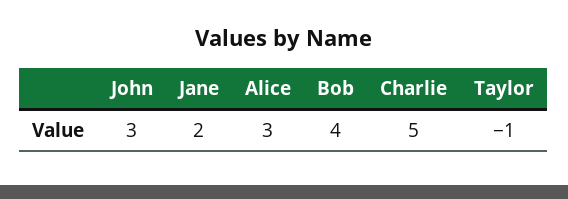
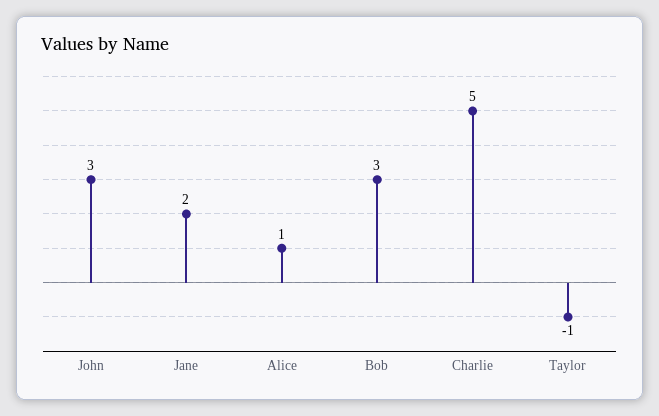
  {
    "John": 3,
    "Jane": 2,
-   "Alice": 3,
+   "Alice": 1,
-   "Bob": 4,
+   "Bob": 3,
    "Charlie": 5,
    "Taylor": -1
  }

